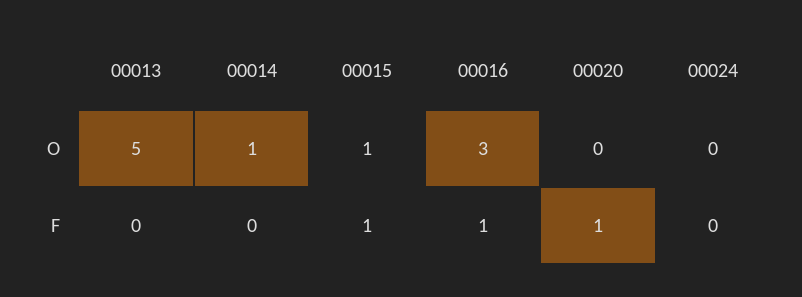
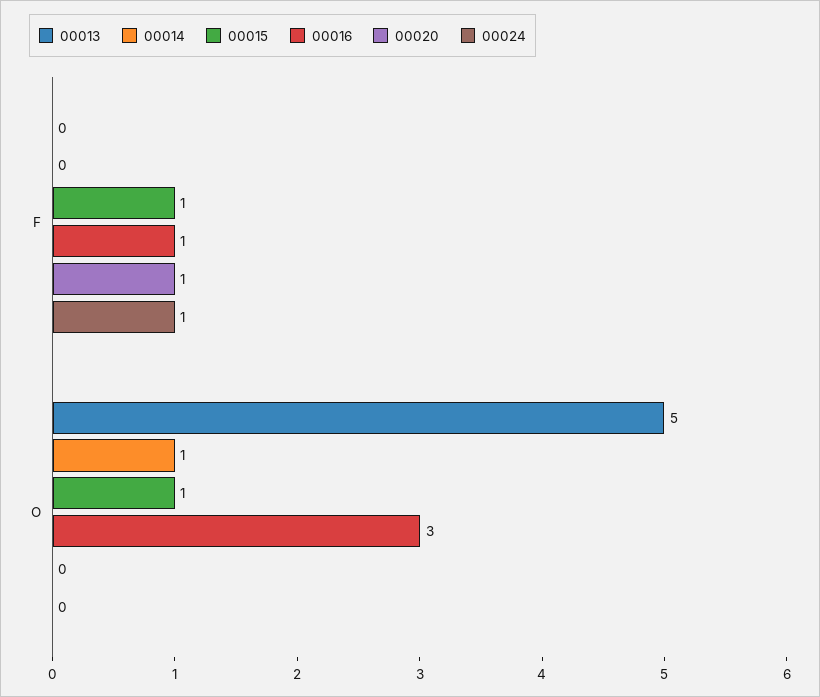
  {
    "00013": {
      "O": 5,
      "F": 0
    },
    "00014": {
      "O": 1,
      "F": 0
    },
    "00015": {
      "O": 1,
      "F": 1
    },
    "00016": {
      "O": 3,
      "F": 1
    },
    "00020": {
      "O": 0,
      "F": 1
    },
    "00024": {
      "O": 0,
-     "F": 0
+     "F": 1
    }
  }

